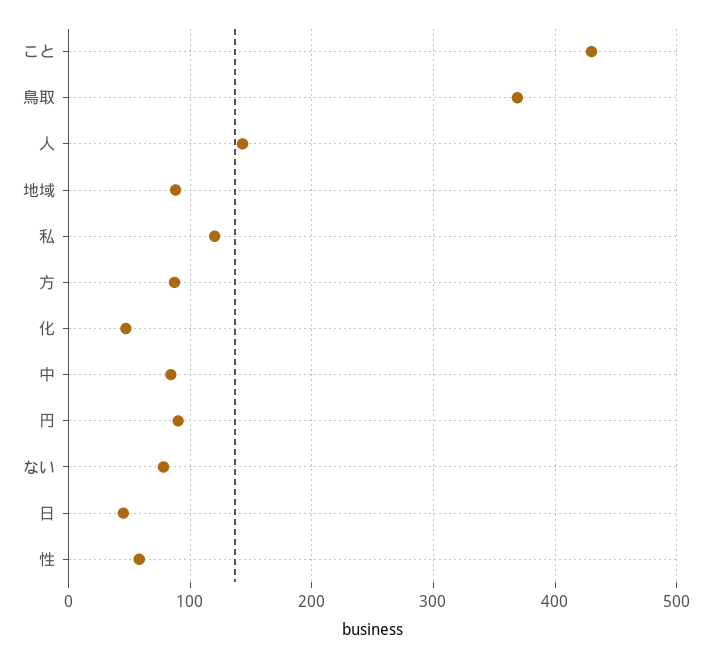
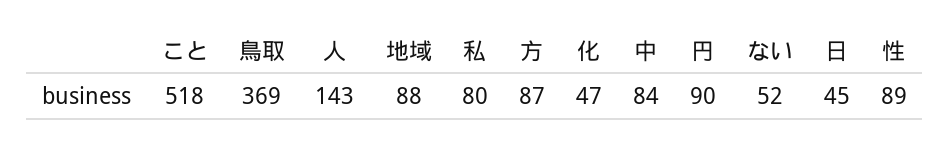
  {
-   "こと": 430,
+   "こと": 518,
    "鳥取": 369,
    "人": 143,
    "地域": 88,
-   "私": 120,
+   "私": 80,
    "方": 87,
    "化": 47,
    "中": 84,
    "円": 90,
-   "ない": 80,
+   "ない": 52,
    "日": 45,
-   "性": 60
+   "性": 89
  }

